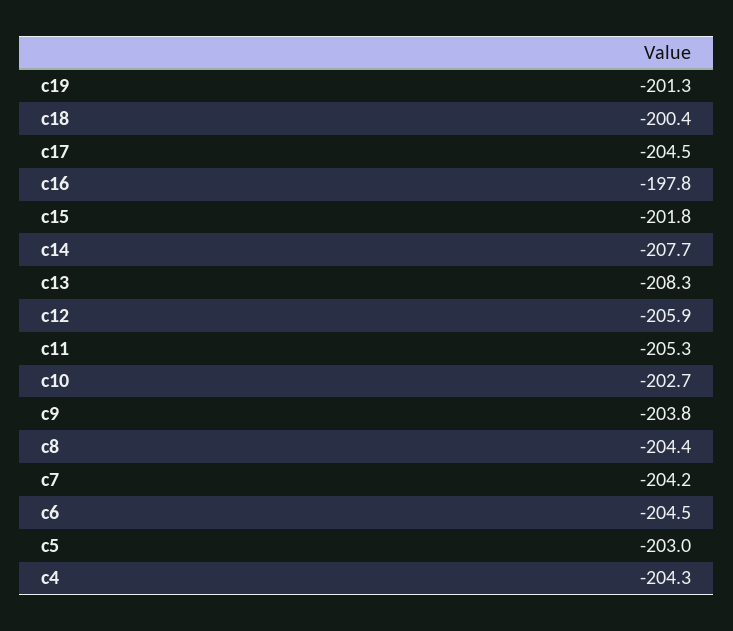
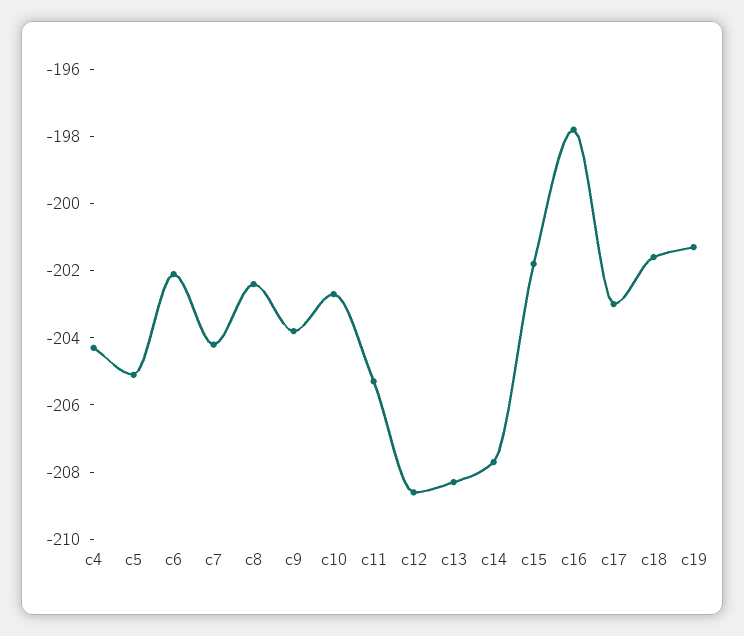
  {
    "c19": -201.3,
-   "c18": -200.4,
+   "c18": -201.5,
-   "c17": -204.5,
+   "c17": -203,
    "c16": -197.8,
    "c15": -201.8,
    "c14": -207.7,
    "c13": -208.3,
-   "c12": -205.9,
+   "c12": -208.5,
    "c11": -205.3,
    "c10": -202.7,
    "c9": -203.8,
-   "c8": -204.4,
+   "c8": -202.5,
    "c7": -204.2,
-   "c6": -204.5,
+   "c6": -202,
-   "c5": -203,
+   "c5": -205,
    "c4": -204.3
  }

